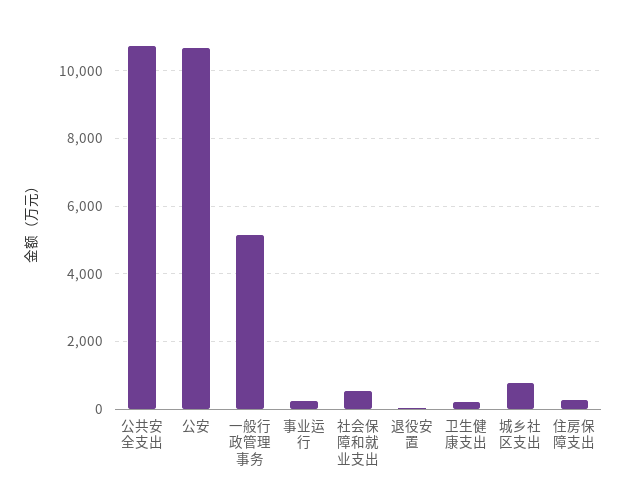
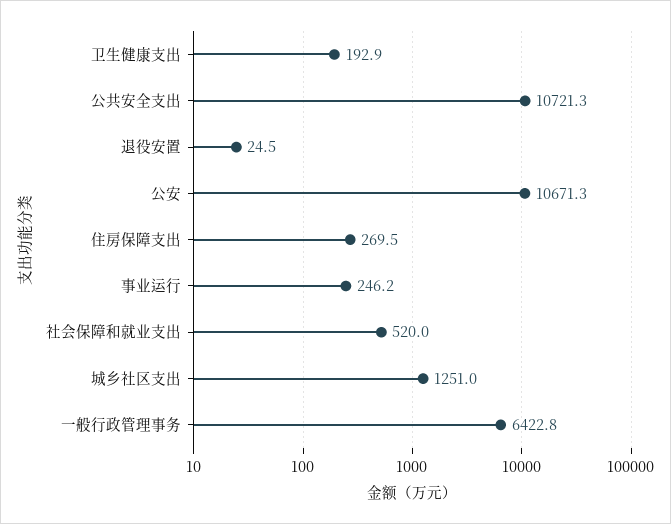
  {
    "公共安全支出": 10721.3,
    "公安": 10671.3,
-   "一般行政管理事务": 5200,
+   "一般行政管理事务": 6422.8,
    "事业运行": 246.2,
    "社会保障和就业支出": 520,
    "退役安置": 24.5,
    "卫生健康支出": 192.9,
-   "城乡社区支出": 800,
+   "城乡社区支出": 1251,
    "住房保障支出": 269.5
  }

